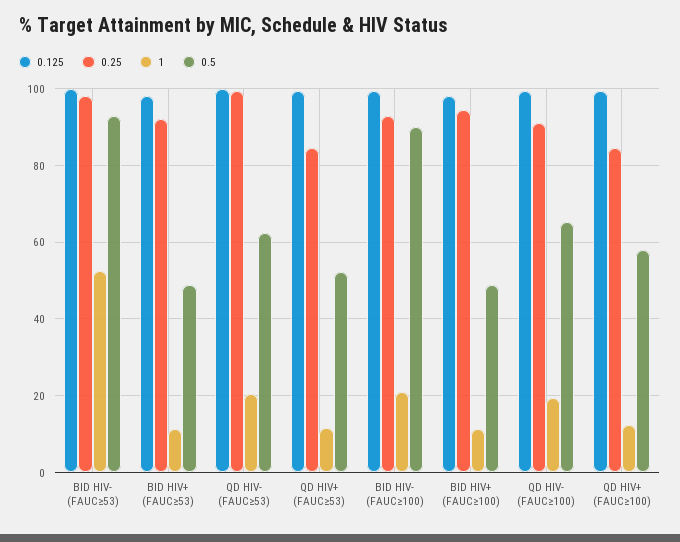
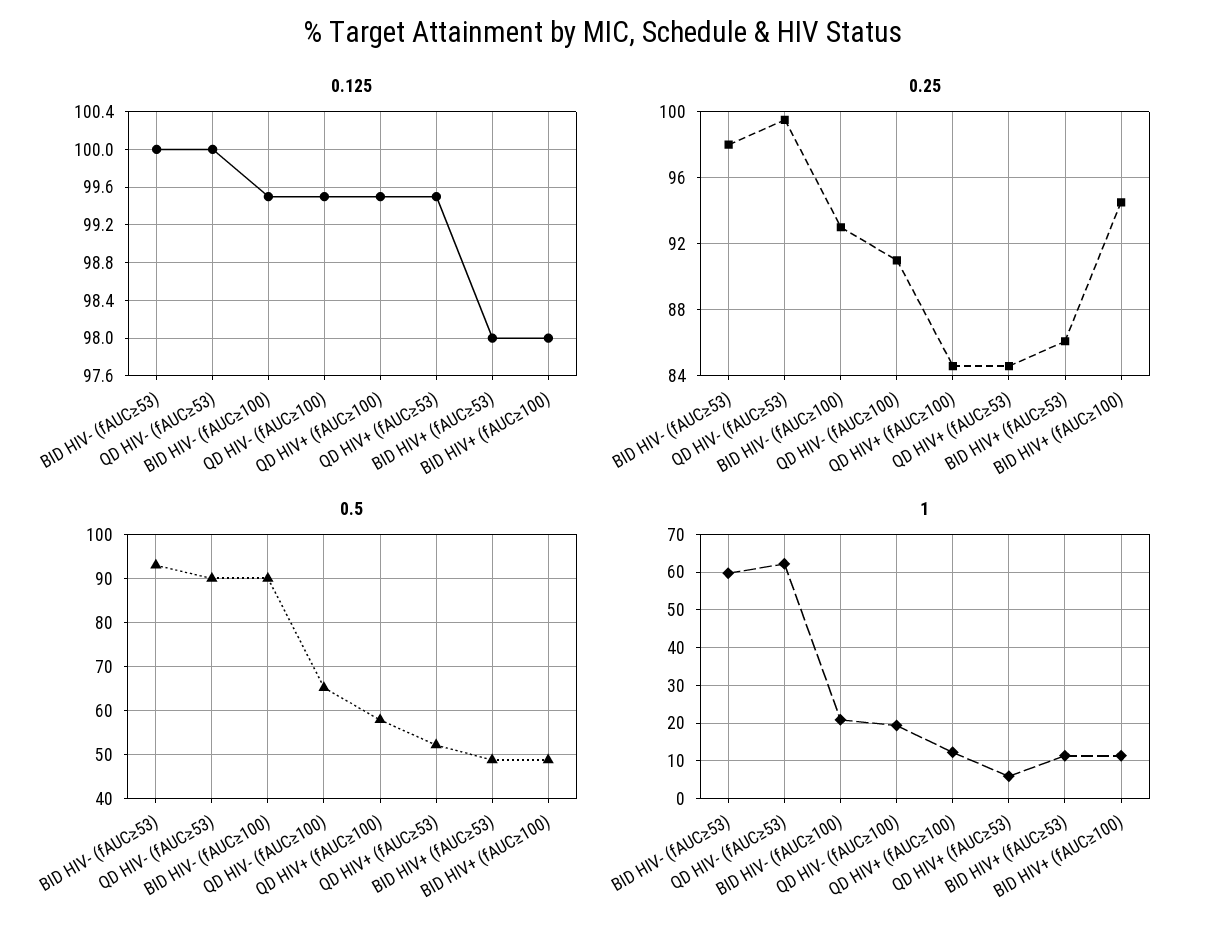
  {
    "0.125": {
      "BID HIV- (FAUC≥53)": 100,
      "BID HIV+ (FAUC≥53)": 98,
      "QD HIV- (FAUC≥53)": 100,
      "QD HIV+ (FAUC≥53)": 99.5,
      "BID HIV- (FAUC≥100)": 99.5,
      "BID HIV+ (FAUC≥100)": 98,
      "QD HIV- (FAUC≥100)": 99.5,
      "QD HIV+ (FAUC≥100)": 99.5
    },
    "0.25": {
      "BID HIV- (FAUC≥53)": 98,
-     "BID HIV+ (FAUC≥53)": 92,
+     "BID HIV+ (FAUC≥53)": 86,
      "QD HIV- (FAUC≥53)": 99.5,
      "QD HIV+ (FAUC≥53)": 84.5,
      "BID HIV- (FAUC≥100)": 93,
      "BID HIV+ (FAUC≥100)": 94.5,
      "QD HIV- (FAUC≥100)": 91,
      "QD HIV+ (FAUC≥100)": 84.5
    },
    "1": {
-     "BID HIV- (FAUC≥53)": 52,
+     "BID HIV- (FAUC≥53)": 60,
      "BID HIV+ (FAUC≥53)": 12,
-     "QD HIV- (FAUC≥53)": 20,
+     "QD HIV- (FAUC≥53)": 62,
-     "QD HIV+ (FAUC≥53)": 12,
+     "QD HIV+ (FAUC≥53)": 6,
      "BID HIV- (FAUC≥100)": 20,
      "BID HIV+ (FAUC≥100)": 12,
      "QD HIV- (FAUC≥100)": 20,
      "QD HIV+ (FAUC≥100)": 12
    },
    "0.5": {
      "BID HIV- (FAUC≥53)": 94,
      "BID HIV+ (FAUC≥53)": 48,
-     "QD HIV- (FAUC≥53)": 62,
+     "QD HIV- (FAUC≥53)": 90,
      "QD HIV+ (FAUC≥53)": 52,
      "BID HIV- (FAUC≥100)": 90,
      "BID HIV+ (FAUC≥100)": 48,
      "QD HIV- (FAUC≥100)": 66,
      "QD HIV+ (FAUC≥100)": 58
    }
  }

